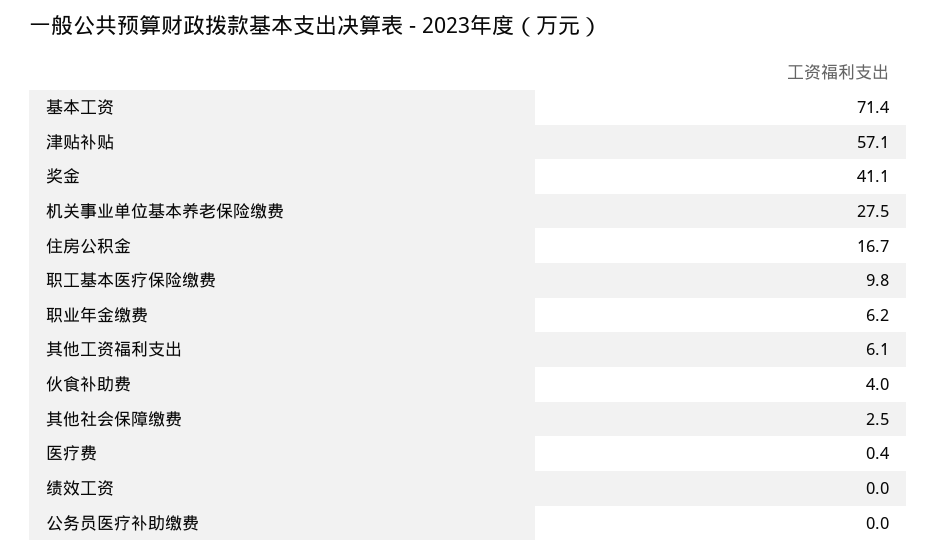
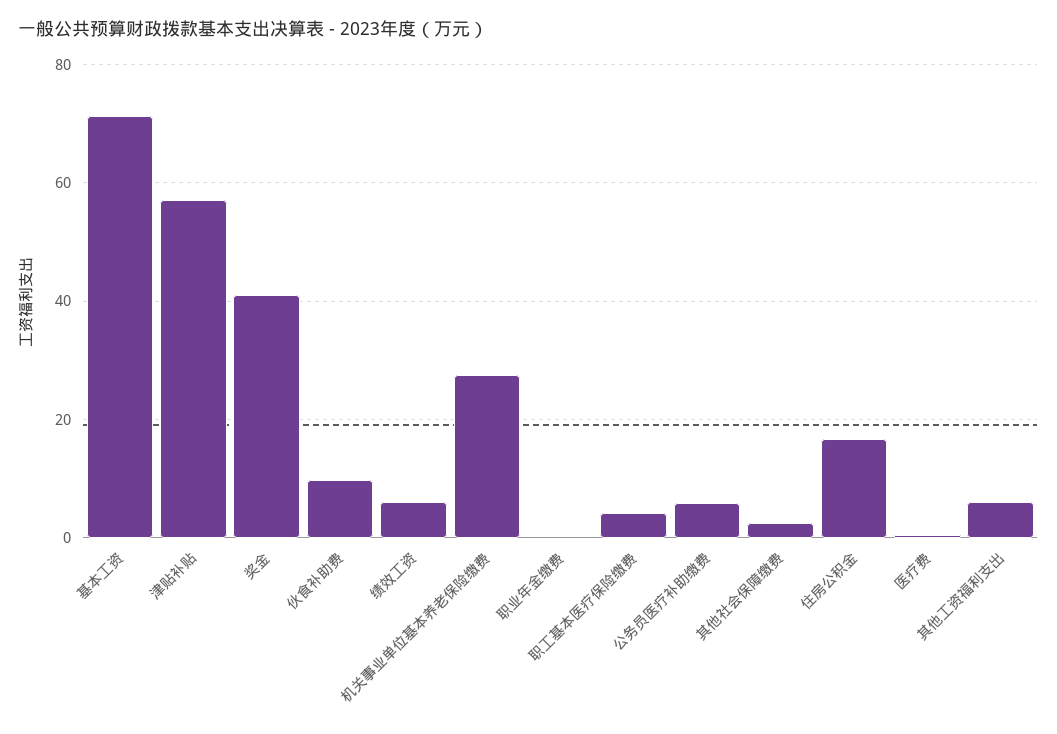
  {
    "基本工资": 71.4,
    "津贴补贴": 57.1,
    "奖金": 41.1,
    "机关事业单位基本养老保险缴费": 27.5,
    "住房公积金": 16.7,
-   "职工基本医疗保险缴费": 9.8,
+   "职工基本医疗保险缴费": 4,
-   "职业年金缴费": 6.2,
+   "职业年金缴费": 0,
    "其他工资福利支出": 6.1,
-   "伙食补助费": 4,
+   "伙食补助费": 10,
    "其他社会保障缴费": 2.5,
    "医疗费": 0.4,
-   "绩效工资": 0,
+   "绩效工资": 6,
-   "公务员医疗补助缴费": 0
+   "公务员医疗补助缴费": 6
  }

